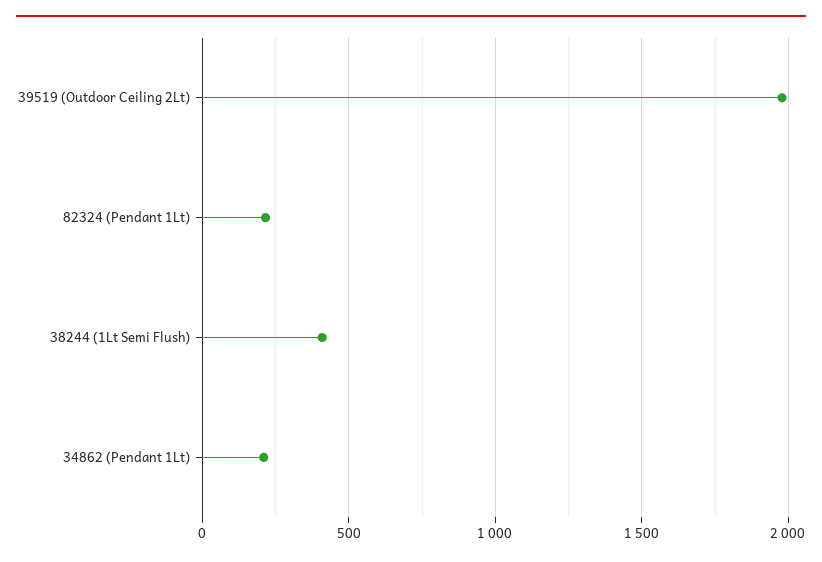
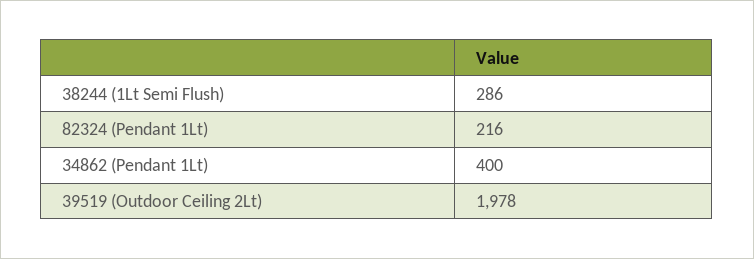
  {
    "39519 (Outdoor Ceiling 2Lt)": 1978,
    "82324 (Pendant 1Lt)": 216,
-   "38244 (1Lt Semi Flush)": 400,
+   "38244 (1Lt Semi Flush)": 286,
-   "34862 (Pendant 1Lt)": 200
+   "34862 (Pendant 1Lt)": 400
  }

